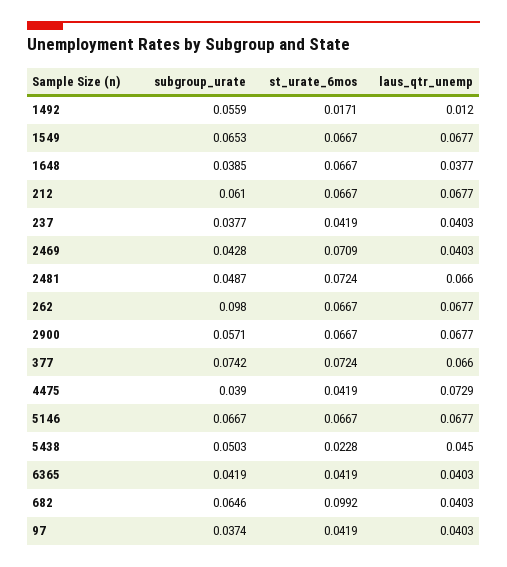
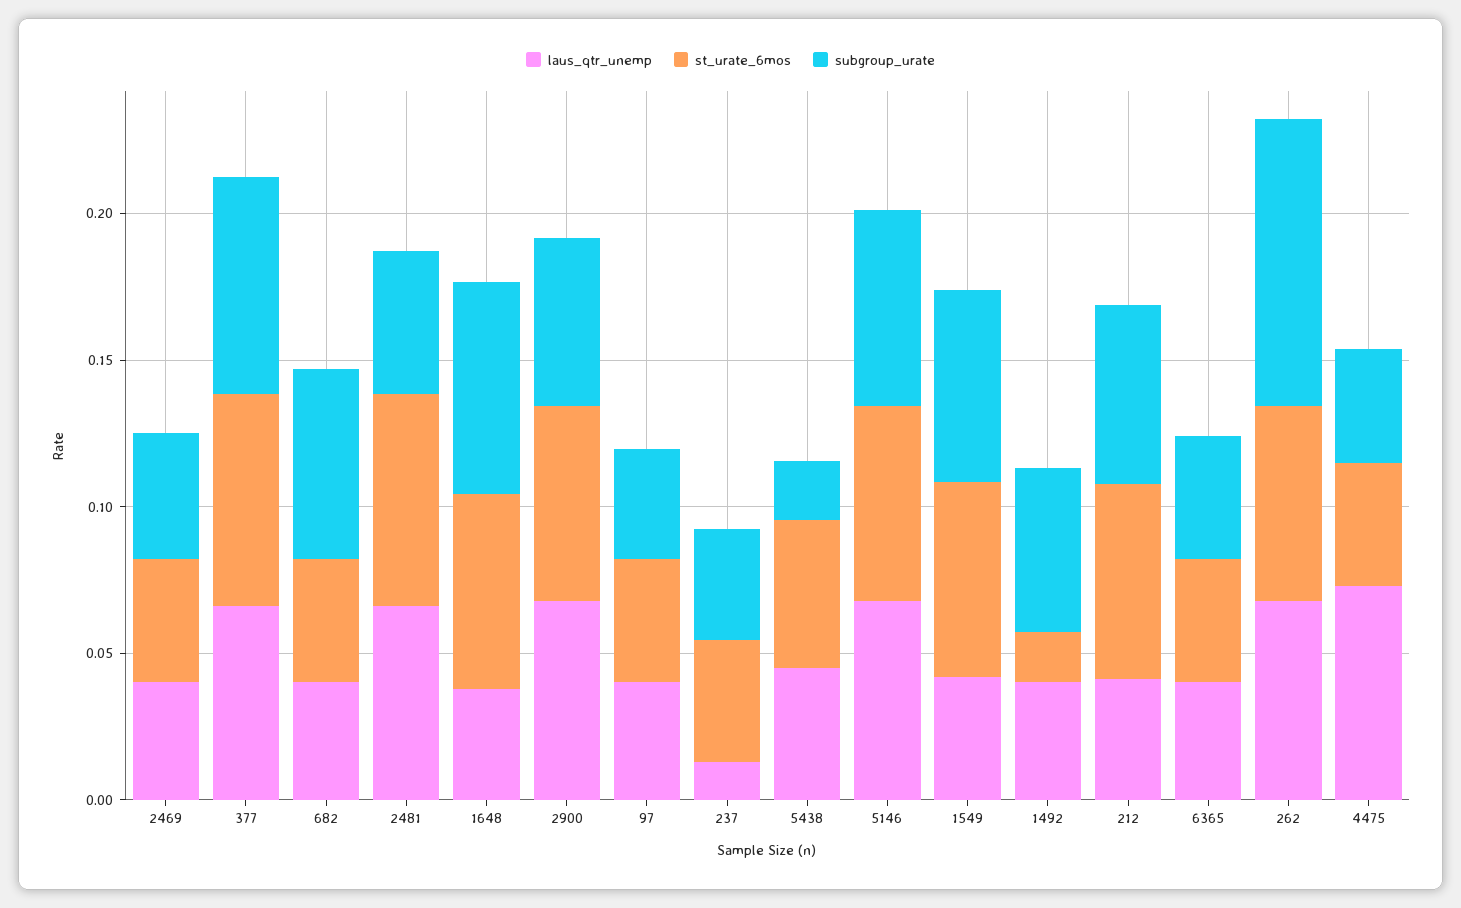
  {
    "subgroup_urate": {
      "1492": 0.0559,
      "1549": 0.0653,
-     "1648": 0.0385,
+     "1648": 0.07,
      "212": 0.061,
      "237": 0.0377,
      "2469": 0.0428,
      "2481": 0.0487,
      "262": 0.098,
      "2900": 0.0571,
      "377": 0.0742,
      "4475": 0.039,
      "5146": 0.0667,
-     "5438": 0.0503,
+     "5438": 0.02,
      "6365": 0.0419,
      "682": 0.0646,
      "97": 0.0374
    },
    "st_urate_6mos": {
      "1492": 0.0171,
      "1549": 0.0667,
      "1648": 0.0667,
      "212": 0.0667,
      "237": 0.0419,
-     "2469": 0.0709,
+     "2469": 0.04,
      "2481": 0.0724,
      "262": 0.0667,
      "2900": 0.0667,
      "377": 0.0724,
      "4475": 0.0419,
      "5146": 0.0667,
-     "5438": 0.0228,
+     "5438": 0.05,
      "6365": 0.0419,
-     "682": 0.0992,
+     "682": 0.04,
      "97": 0.0419
    },
    "laus_qtr_unemp": {
-     "1492": 0.012,
+     "1492": 0.04,
-     "1549": 0.0677,
+     "1549": 0.04,
      "1648": 0.0377,
-     "212": 0.0677,
+     "212": 0.04,
-     "237": 0.0403,
+     "237": 0.01,
      "2469": 0.0403,
      "2481": 0.066,
      "262": 0.0677,
      "2900": 0.0677,
      "377": 0.066,
      "4475": 0.0729,
      "5146": 0.0677,
      "5438": 0.045,
      "6365": 0.0403,
      "682": 0.0403,
      "97": 0.0403
    }
  }

